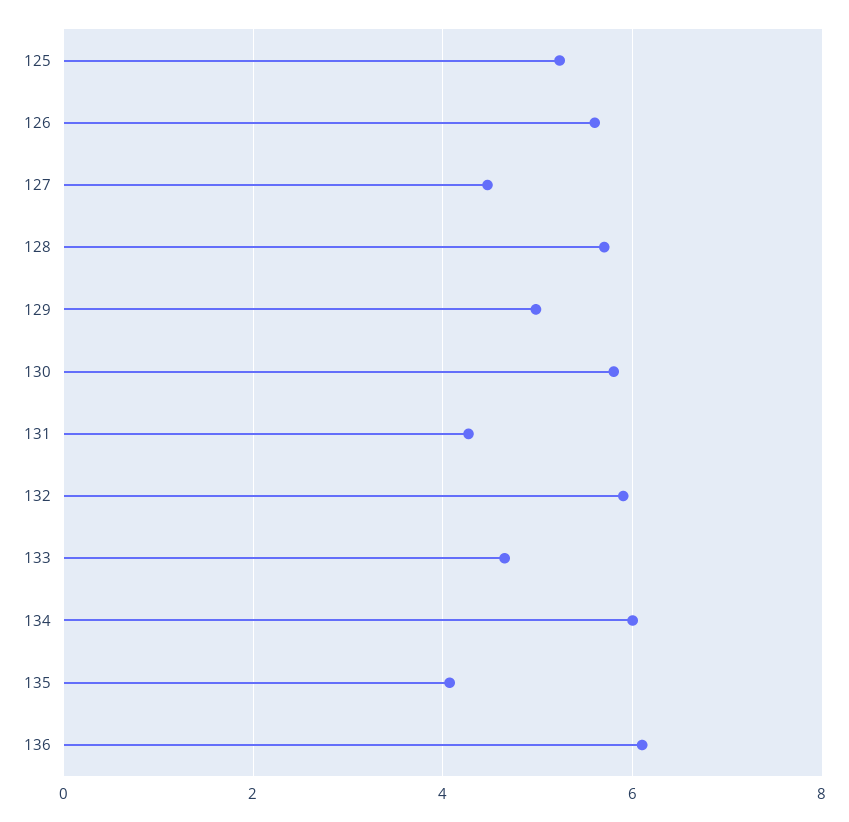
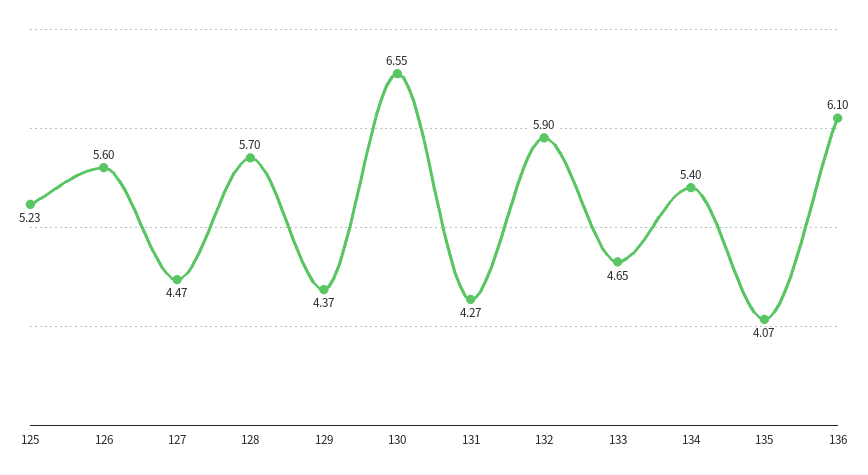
  {
    "125": 5.23,
    "126": 5.6,
    "127": 4.47,
    "128": 5.7,
-   "129": 5,
+   "129": 4.37,
-   "130": 5.8,
+   "130": 6.55,
    "131": 4.27,
    "132": 5.9,
    "133": 4.65,
-   "134": 6,
+   "134": 5.4,
    "135": 4.07,
    "136": 6.1
  }

